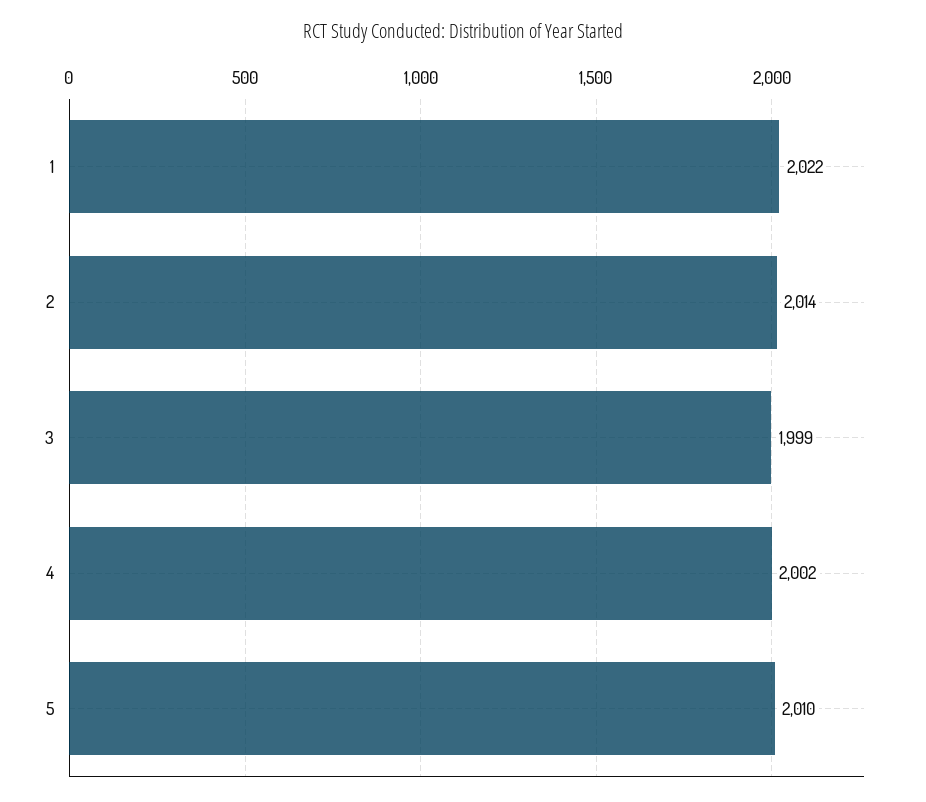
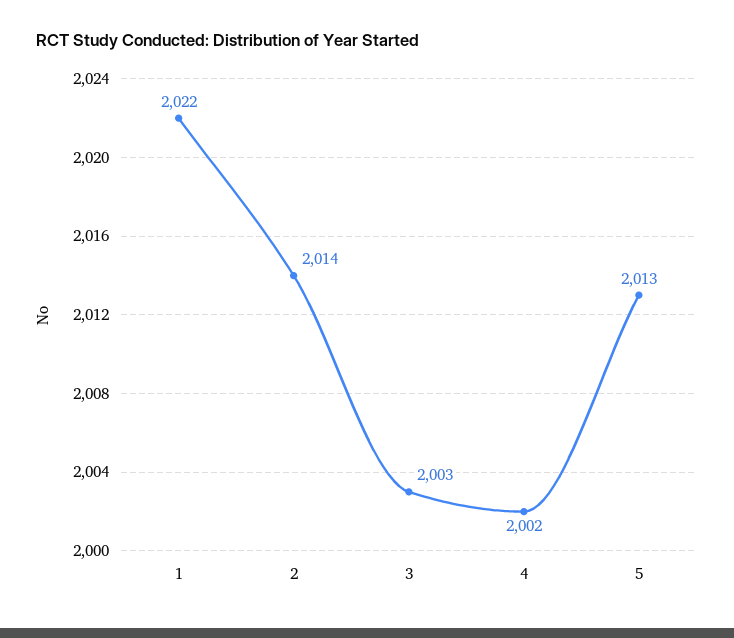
  {
    "1": 2022,
    "2": 2014,
-   "3": 1999,
+   "3": 2003,
    "4": 2002,
-   "5": 2010
+   "5": 2013
  }

